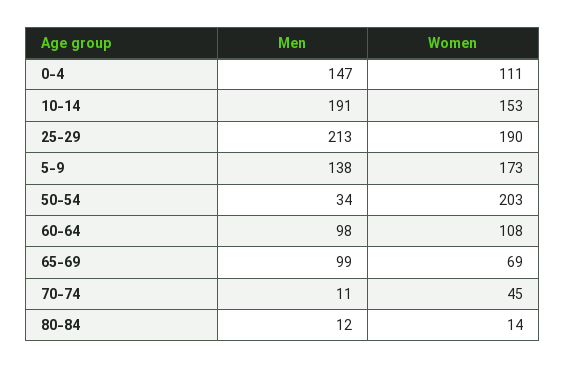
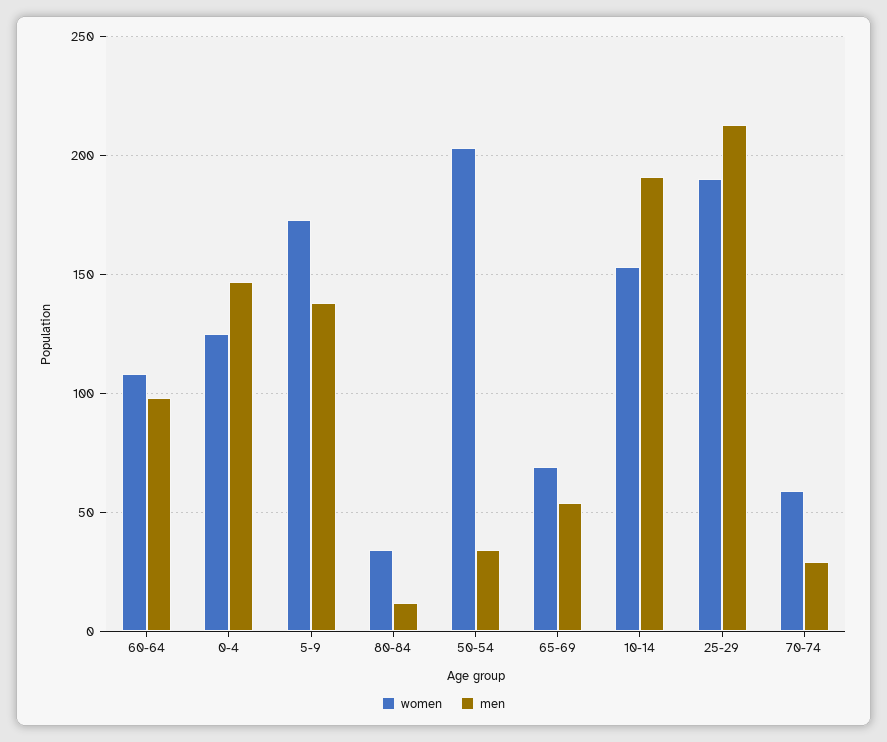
  {
    "Men": {
      "0-4": 147,
      "10-14": 191,
      "25-29": 213,
      "5-9": 138,
      "50-54": 34,
      "60-64": 98,
-     "65-69": 99,
+     "65-69": 55,
-     "70-74": 11,
+     "70-74": 30,
      "80-84": 12
    },
    "Women": {
-     "0-4": 111,
+     "0-4": 125,
      "10-14": 153,
      "25-29": 190,
      "5-9": 173,
      "50-54": 203,
      "60-64": 108,
      "65-69": 69,
-     "70-74": 45,
+     "70-74": 60,
-     "80-84": 14
+     "80-84": 35
    }
  }

